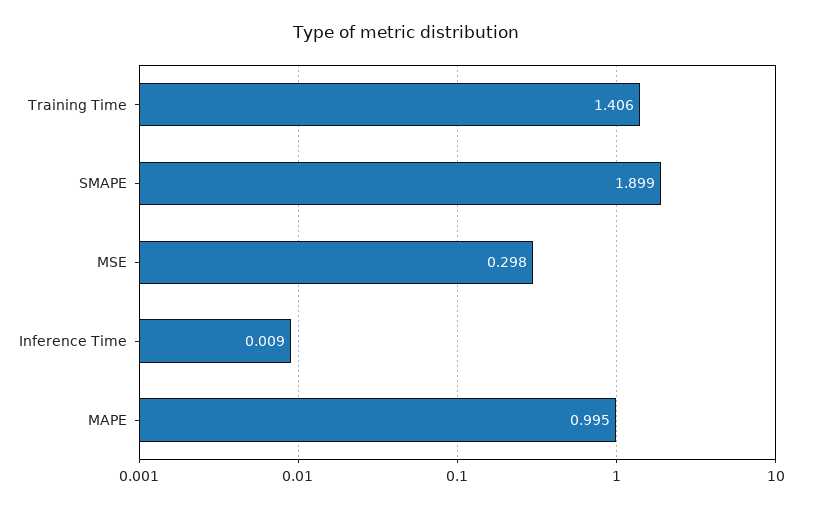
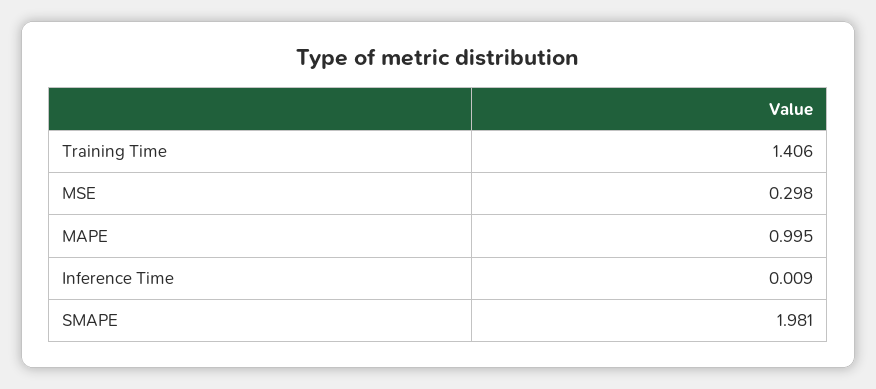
  {
    "Training Time": 1.406,
-   "SMAPE": 1.899,
+   "SMAPE": 1.981,
    "MSE": 0.298,
    "Inference Time": 0.009,
    "MAPE": 0.995
  }

